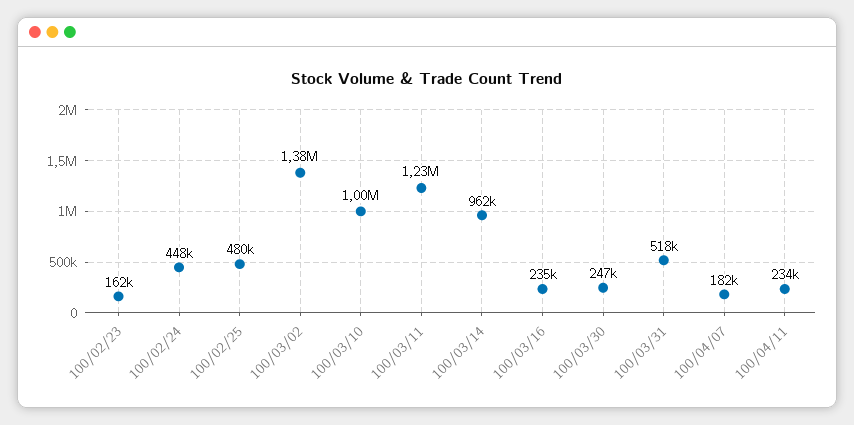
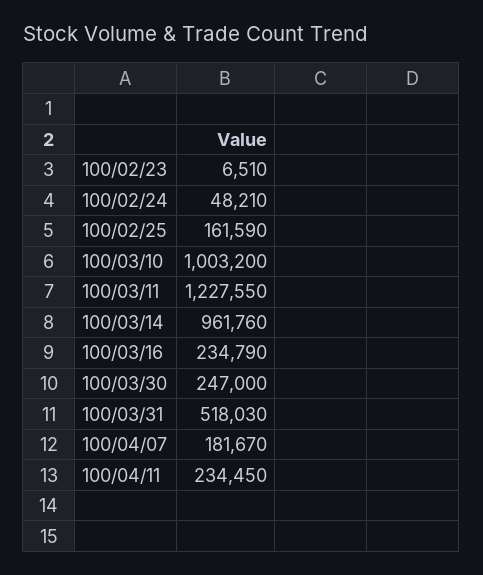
  {
-   "100/02/23": 162000,
+   "100/02/23": 6510,
-   "100/02/24": 448000,
+   "100/02/24": 48210,
-   "100/02/25": 480000,
+   "100/02/25": 161590,
-   "100/03/02": 1380000,
    "100/03/10": 1003200,
    "100/03/11": 1227550,
    "100/03/14": 961760,
    "100/03/16": 234790,
    "100/03/30": 247000,
    "100/03/31": 518030,
    "100/04/07": 181670,
    "100/04/11": 234450
  }

